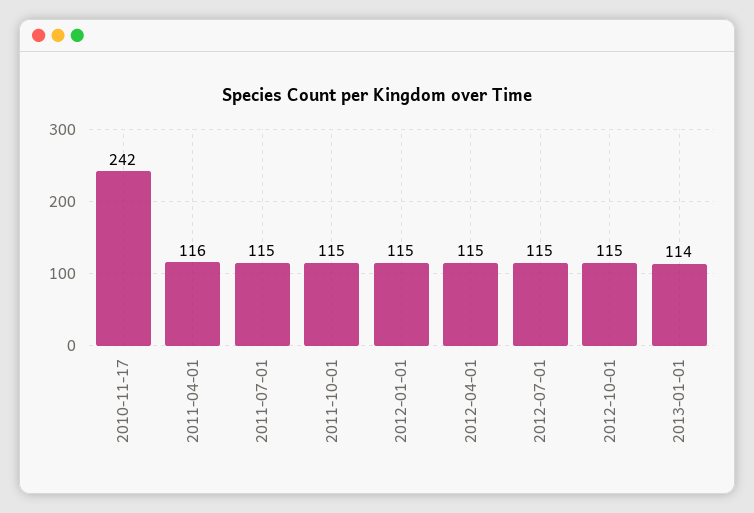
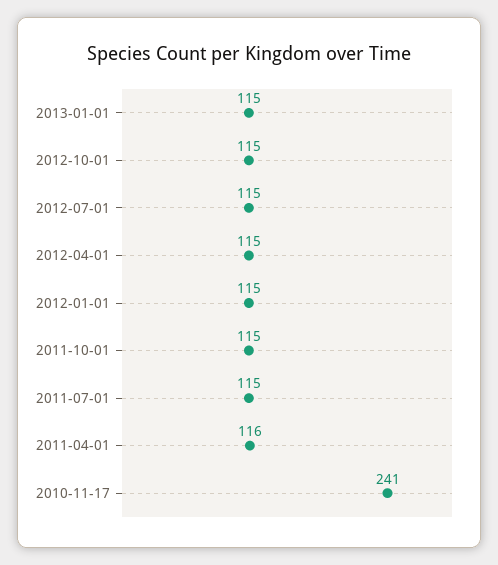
  {
-   "2010-11-17": 242,
+   "2010-11-17": 241,
    "2011-04-01": 116,
    "2011-07-01": 115,
    "2011-10-01": 115,
    "2012-01-01": 115,
    "2012-04-01": 115,
    "2012-07-01": 115,
    "2012-10-01": 115,
-   "2013-01-01": 114
+   "2013-01-01": 115
  }

